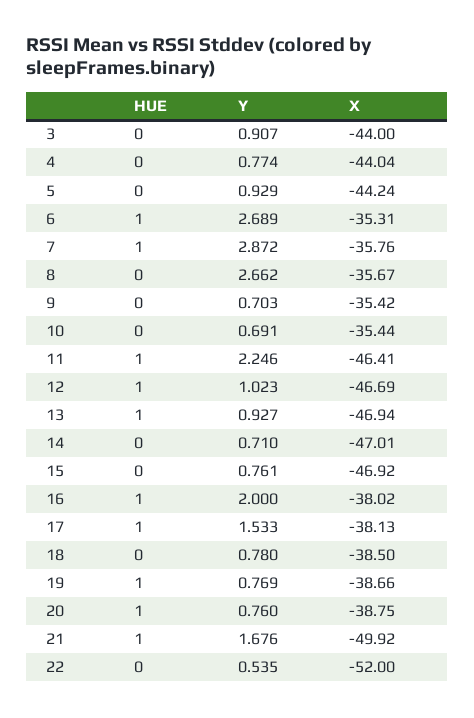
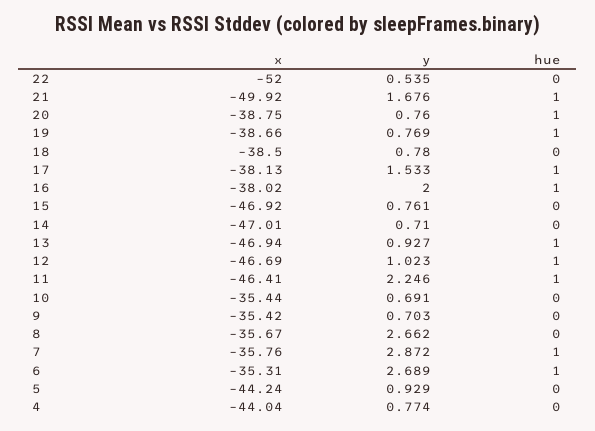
  {
    "HUE": {
-     "3": 0,
      "4": 0,
      "5": 0,
      "6": 1,
      "7": 1,
      "8": 0,
      "9": 0,
      "10": 0,
      "11": 1,
      "12": 1,
      "13": 1,
      "14": 0,
      "15": 0,
      "16": 1,
      "17": 1,
      "18": 0,
      "19": 1,
      "20": 1,
      "21": 1,
      "22": 0
    },
    "Y": {
-     "3": 0.907,
      "4": 0.774,
      "5": 0.929,
      "6": 2.689,
      "7": 2.872,
      "8": 2.662,
      "9": 0.703,
      "10": 0.691,
      "11": 2.246,
      "12": 1.023,
      "13": 0.927,
      "14": 0.71,
      "15": 0.761,
      "16": 2,
      "17": 1.533,
      "18": 0.78,
      "19": 0.769,
      "20": 0.76,
      "21": 1.676,
      "22": 0.535
    },
    "X": {
-     "3": -44,
      "4": -44.04,
      "5": -44.24,
      "6": -35.31,
      "7": -35.76,
      "8": -35.67,
      "9": -35.42,
      "10": -35.44,
      "11": -46.41,
      "12": -46.69,
      "13": -46.94,
      "14": -47.01,
      "15": -46.92,
      "16": -38.02,
      "17": -38.13,
      "18": -38.5,
      "19": -38.66,
      "20": -38.75,
      "21": -49.92,
      "22": -52
    }
  }

